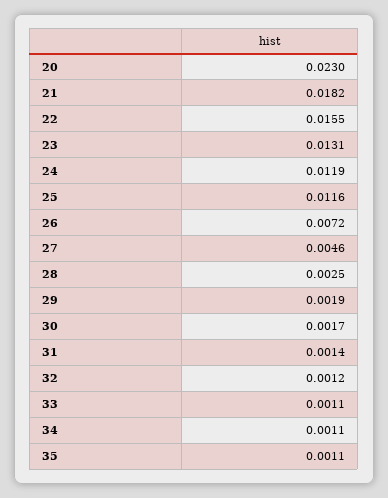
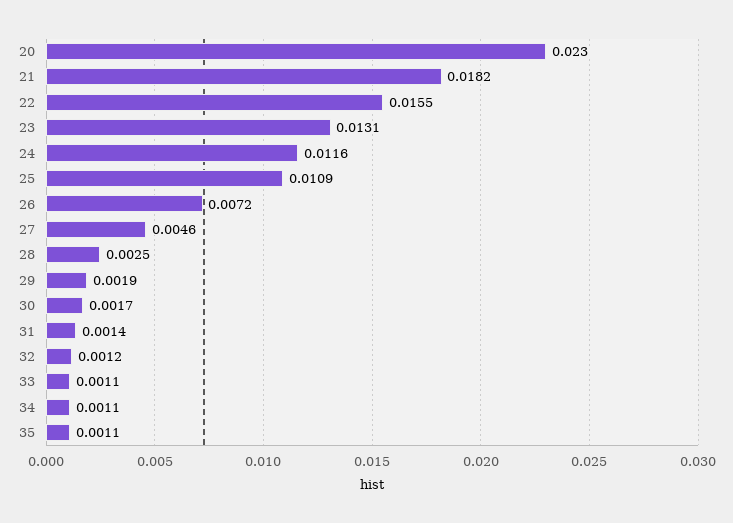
  {
    "20": 0.023,
    "21": 0.0182,
    "22": 0.0155,
    "23": 0.0131,
-   "24": 0.0119,
+   "24": 0.0116,
-   "25": 0.0116,
+   "25": 0.0109,
    "26": 0.0072,
    "27": 0.0046,
    "28": 0.0025,
    "29": 0.0019,
    "30": 0.0017,
    "31": 0.0014,
    "32": 0.0012,
    "33": 0.0011,
    "34": 0.0011,
    "35": 0.0011
  }

